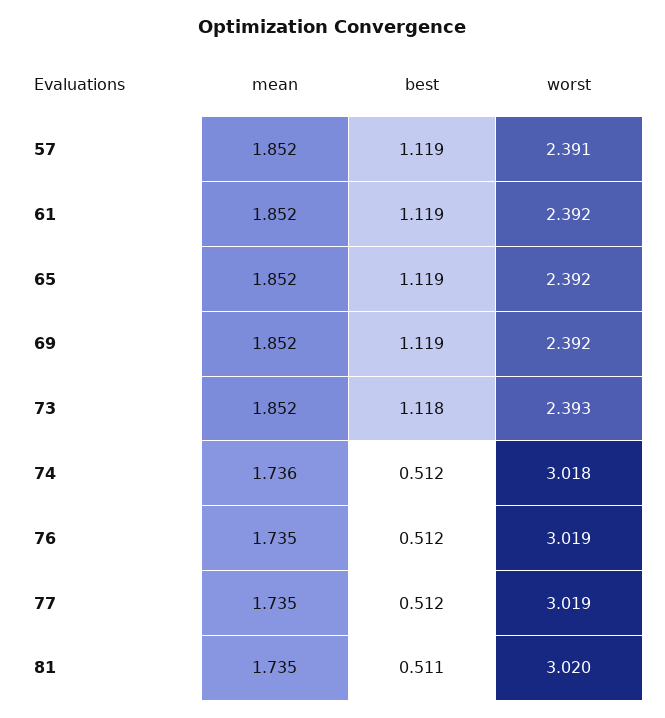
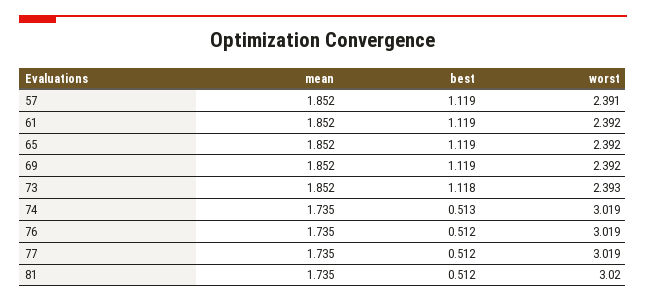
  {
    "mean": {
      "57": 1.852,
      "61": 1.852,
      "65": 1.852,
      "69": 1.852,
      "73": 1.852,
-     "74": 1.736,
+     "74": 1.735,
      "76": 1.735,
      "77": 1.735,
      "81": 1.735
    },
    "best": {
      "57": 1.119,
      "61": 1.119,
      "65": 1.119,
      "69": 1.119,
      "73": 1.118,
-     "74": 0.512,
+     "74": 0.513,
      "76": 0.512,
      "77": 0.512,
-     "81": 0.511
+     "81": 0.512
    },
    "worst": {
      "57": 2.391,
      "61": 2.392,
      "65": 2.392,
      "69": 2.392,
      "73": 2.393,
-     "74": 3.018,
+     "74": 3.019,
      "76": 3.019,
      "77": 3.019,
      "81": 3.02
    }
  }

